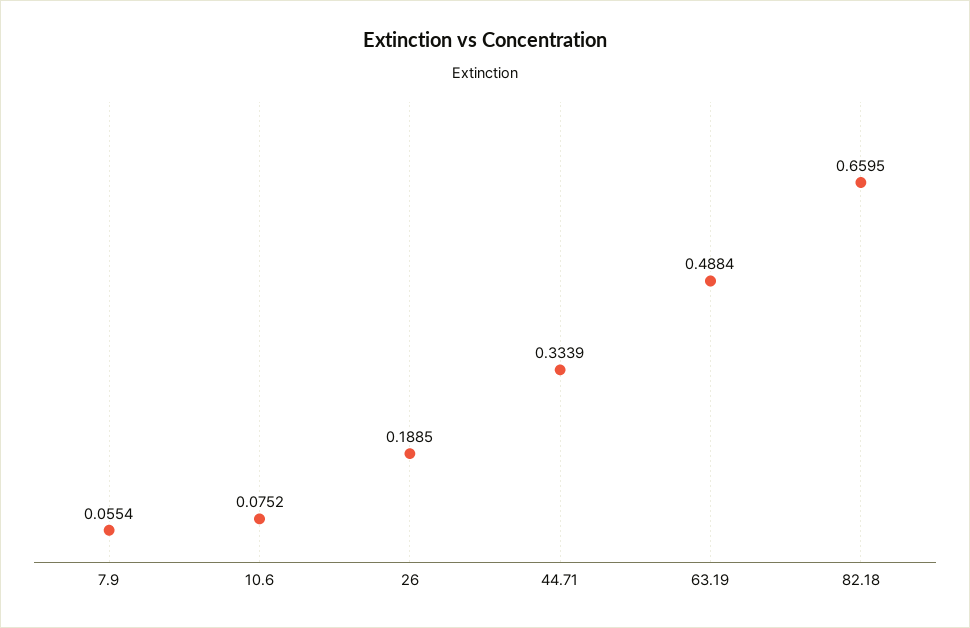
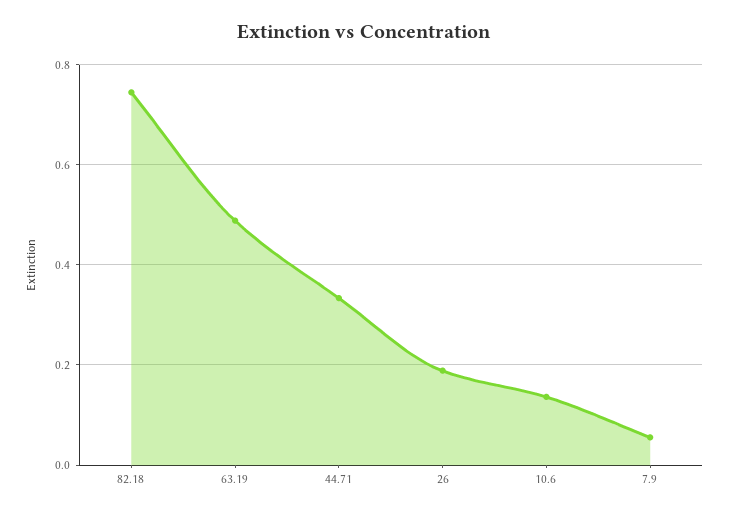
  {
    "7.9": 0.0554,
-   "10.6": 0.0752,
+   "10.6": 0.14,
    "26": 0.1885,
    "44.71": 0.3339,
    "63.19": 0.4884,
-   "82.18": 0.6595
+   "82.18": 0.74
  }

